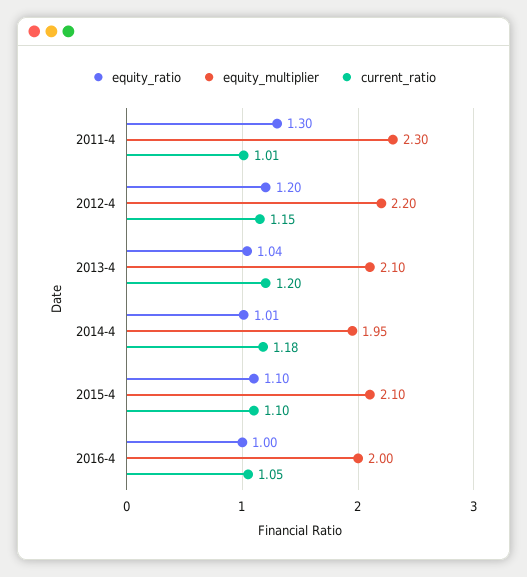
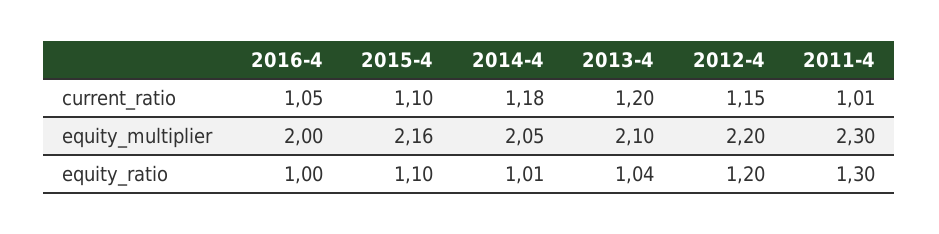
  {
    "equity_ratio": {
      "2011-4": 1.3,
      "2012-4": 1.2,
      "2013-4": 1.04,
      "2014-4": 1.01,
      "2015-4": 1.1,
      "2016-4": 1
    },
    "equity_multiplier": {
      "2011-4": 2.3,
      "2012-4": 2.2,
      "2013-4": 2.1,
-     "2014-4": 1.95,
+     "2014-4": 2.05,
-     "2015-4": 2.1,
+     "2015-4": 2.16,
      "2016-4": 2
    },
    "current_ratio": {
      "2011-4": 1.01,
      "2012-4": 1.15,
      "2013-4": 1.2,
      "2014-4": 1.18,
      "2015-4": 1.1,
      "2016-4": 1.05
    }
  }

